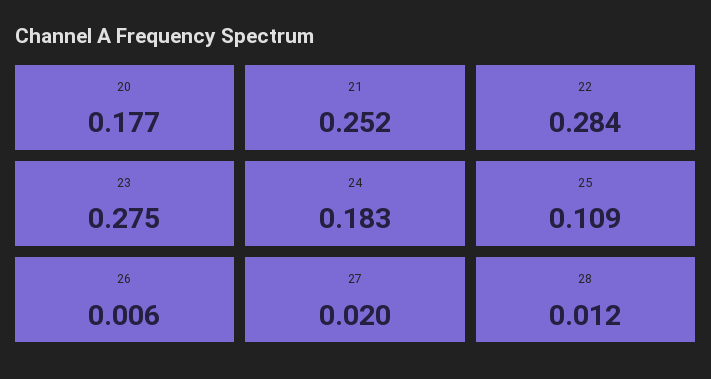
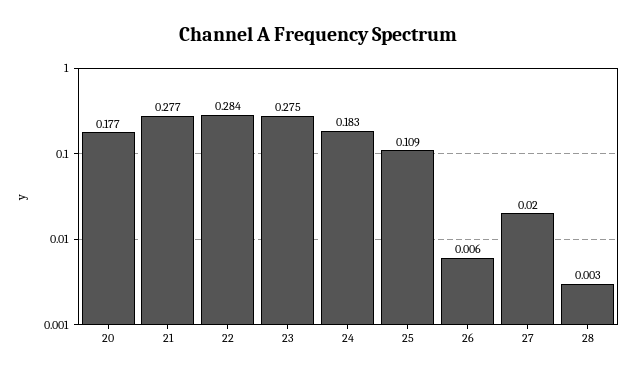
  {
    "20": 0.177,
-   "21": 0.252,
+   "21": 0.277,
    "22": 0.284,
    "23": 0.275,
    "24": 0.183,
    "25": 0.109,
    "26": 0.006,
    "27": 0.02,
-   "28": 0.012
+   "28": 0.003
  }

